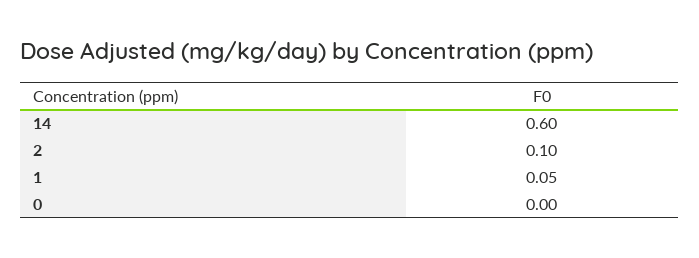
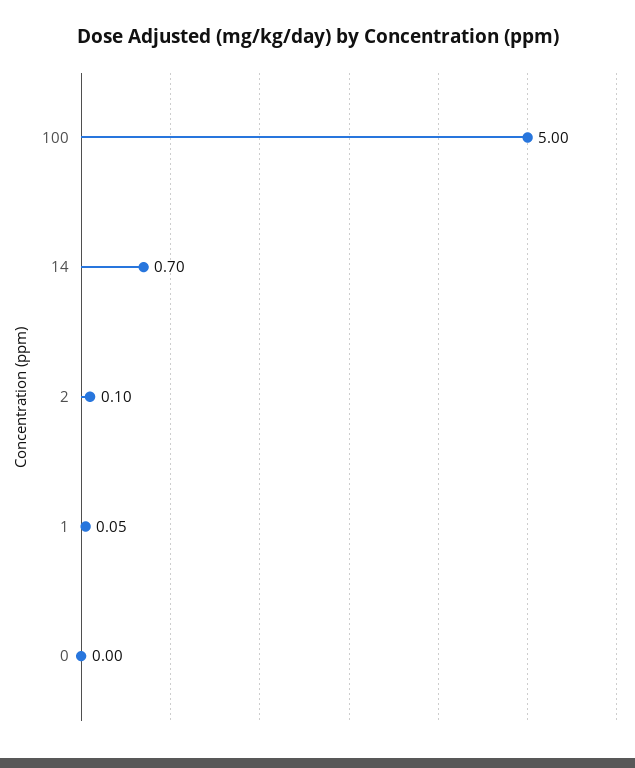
  {
-   "14": 0.6,
+   "14": 0.7,
    "2": 0.1,
    "1": 0.05,
-   "0": 0
+   "0": 0,
+   "100": 5
  }

